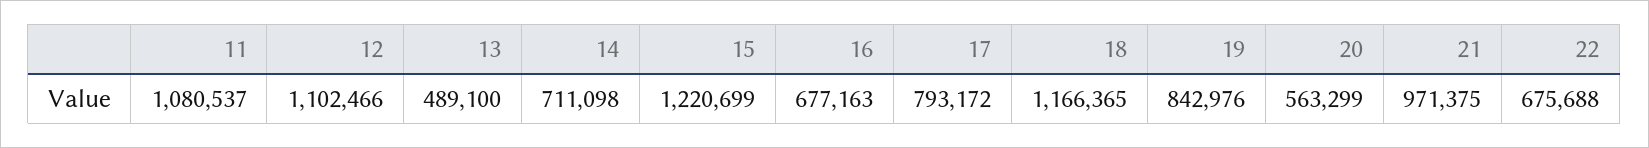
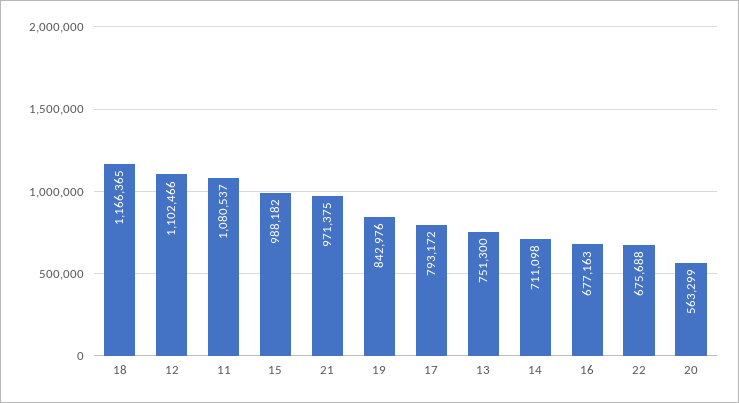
  {
    "11": 1080537,
    "12": 1102466,
-   "13": 489100,
+   "13": 751300,
    "14": 711098,
-   "15": 1220699,
+   "15": 988182,
    "16": 677163,
    "17": 793172,
    "18": 1166365,
    "19": 842976,
    "20": 563299,
    "21": 971375,
    "22": 675688
  }

